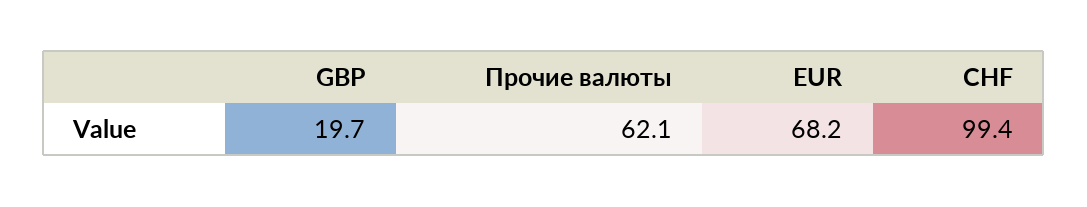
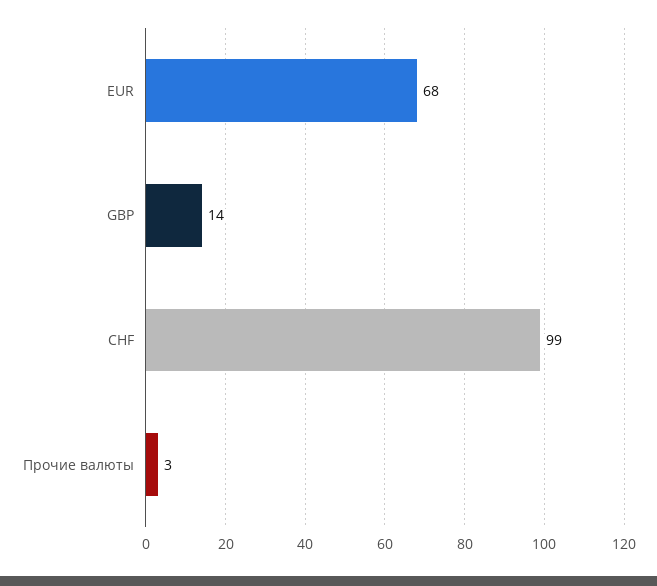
  {
-   "GBP": 19.7,
+   "GBP": 14,
-   "Прочие валюты": 62.1,
+   "Прочие валюты": 3,
    "EUR": 68.2,
    "CHF": 99.4
  }

